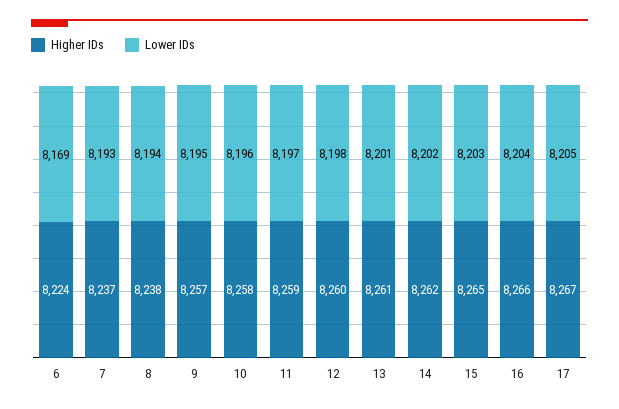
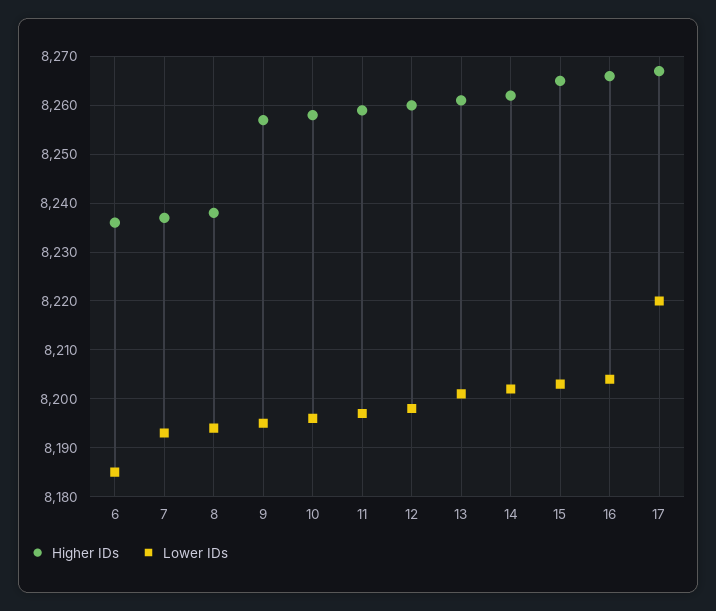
  {
    "Higher IDs": {
-     "6": 8224,
+     "6": 8235,
      "7": 8237,
      "8": 8238,
      "9": 8257,
      "10": 8258,
      "11": 8259,
      "12": 8260,
      "13": 8261,
      "14": 8262,
      "15": 8265,
      "16": 8266,
      "17": 8267
    },
    "Lower IDs": {
-     "6": 8169,
+     "6": 8185,
      "7": 8193,
      "8": 8194,
      "9": 8195,
      "10": 8196,
      "11": 8197,
      "12": 8198,
      "13": 8201,
      "14": 8202,
      "15": 8203,
      "16": 8204,
-     "17": 8205
+     "17": 8220
    }
  }

